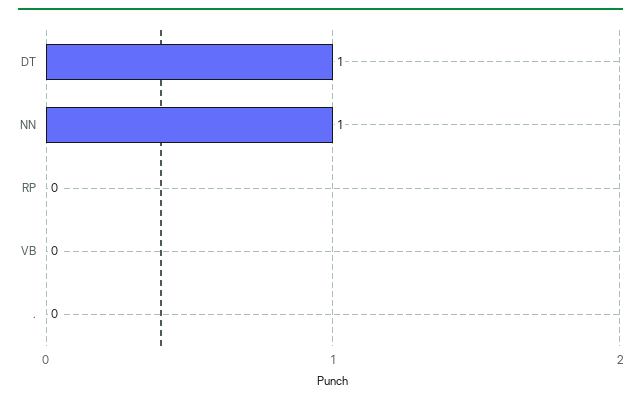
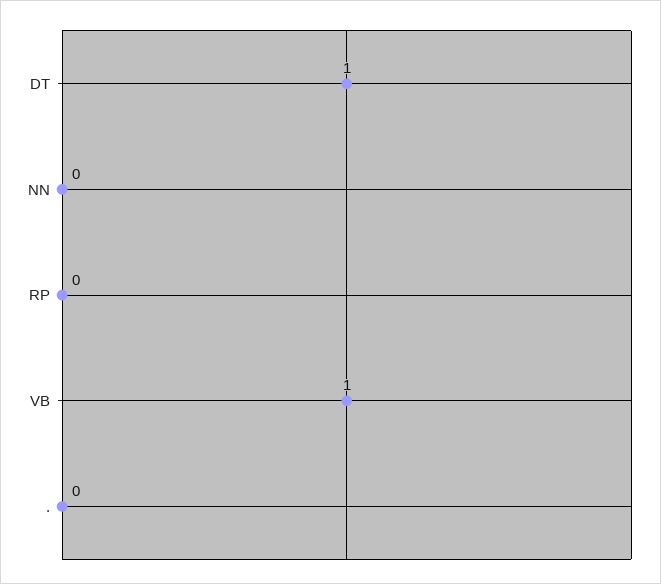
  {
    "DT": 1,
-   "NN": 1,
+   "NN": 0,
    "RP": 0,
-   "VB": 0,
+   "VB": 1,
    ".": 0
  }

